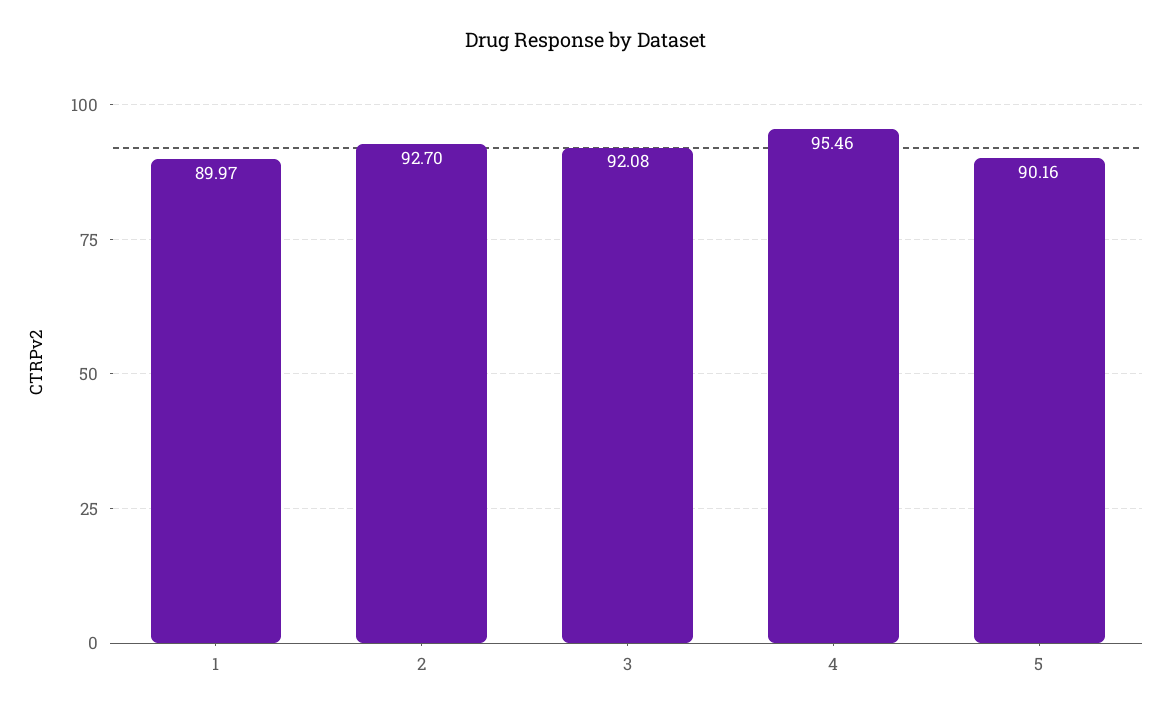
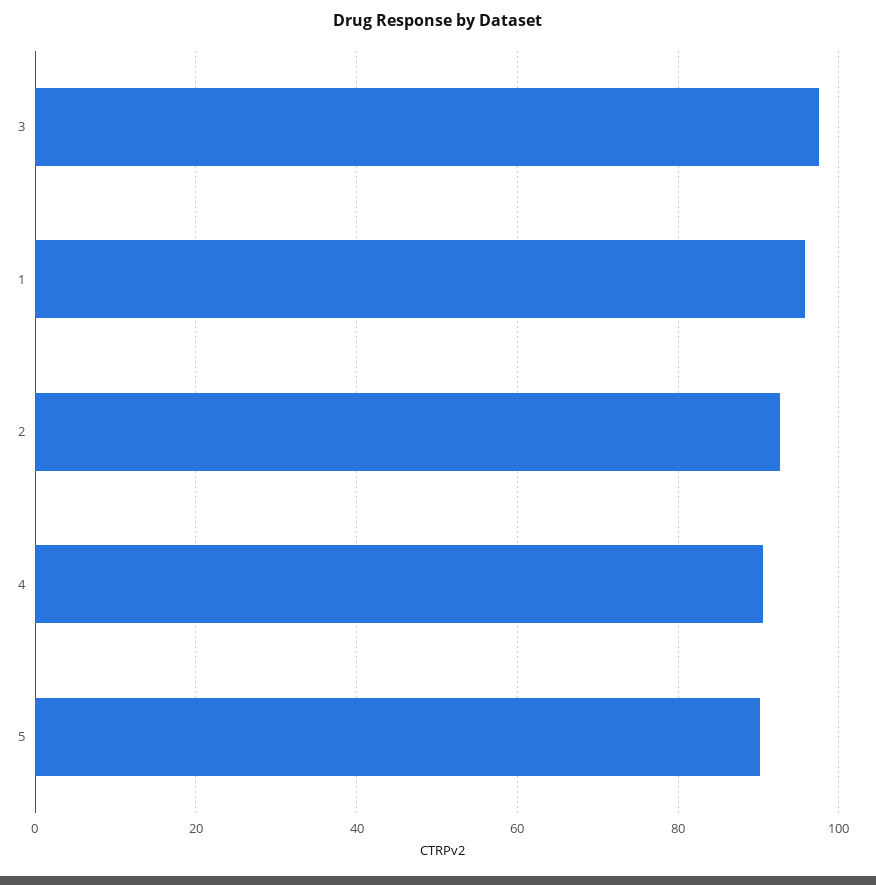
  {
-   "1": 89.97,
+   "1": 96,
    "2": 92.7,
-   "3": 92.08,
+   "3": 98,
-   "4": 95.46,
+   "4": 90,
    "5": 90.16
  }

